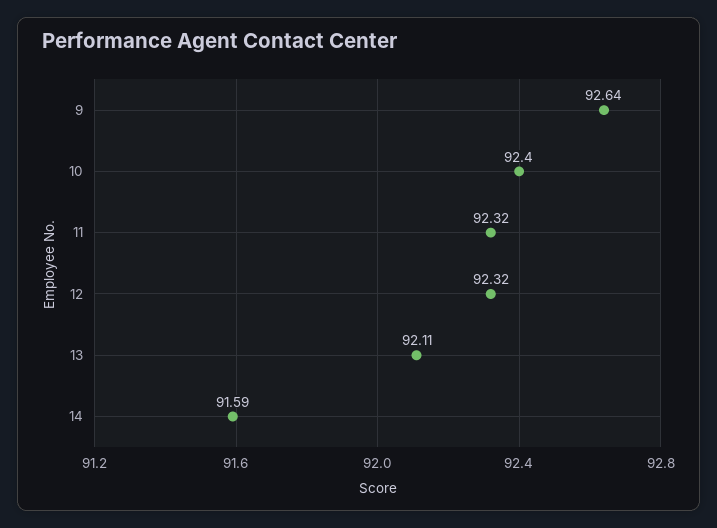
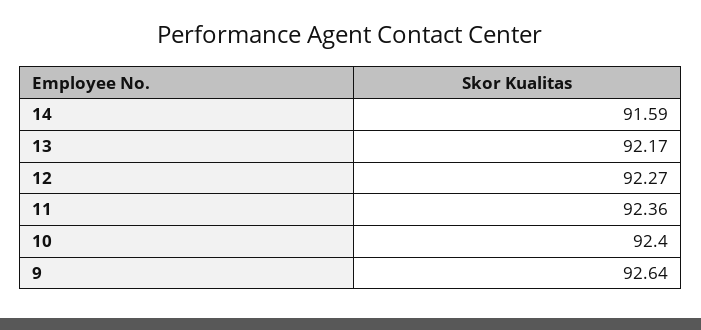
  {
    "9": 92.64,
    "10": 92.4,
-   "11": 92.32,
+   "11": 92.36,
-   "12": 92.32,
+   "12": 92.27,
-   "13": 92.11,
+   "13": 92.17,
    "14": 91.59
  }

